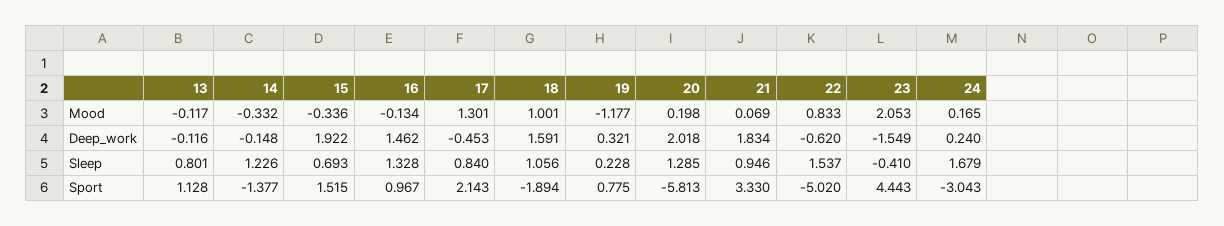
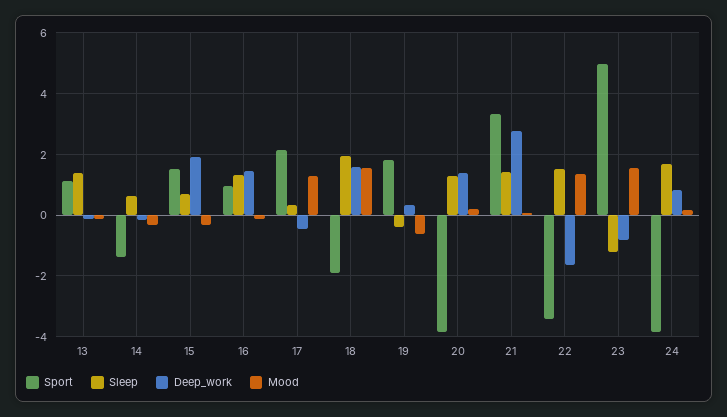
  {
    "Mood": {
      "13": -0.117,
      "14": -0.332,
      "15": -0.336,
      "16": -0.134,
      "17": 1.301,
-     "18": 1.001,
+     "18": 1.6,
-     "19": -1.177,
+     "19": -0.6,
      "20": 0.198,
      "21": 0.069,
-     "22": 0.833,
+     "22": 1.4,
-     "23": 2.053,
+     "23": 1.6,
      "24": 0.165
    },
    "Deep_work": {
      "13": -0.116,
      "14": -0.148,
      "15": 1.922,
      "16": 1.462,
      "17": -0.453,
      "18": 1.591,
      "19": 0.321,
-     "20": 2.018,
+     "20": 1.4,
-     "21": 1.834,
+     "21": 2.8,
-     "22": -0.62,
+     "22": -1.6,
-     "23": -1.549,
+     "23": -0.8,
-     "24": 0.24
+     "24": 0.8
    },
    "Sleep": {
-     "13": 0.801,
+     "13": 1.4,
-     "14": 1.226,
+     "14": 0.6,
      "15": 0.693,
      "16": 1.328,
-     "17": 0.84,
+     "17": 0.4,
-     "18": 1.056,
+     "18": 2,
-     "19": 0.228,
+     "19": -0.4,
      "20": 1.285,
-     "21": 0.946,
+     "21": 1.4,
      "22": 1.537,
-     "23": -0.41,
+     "23": -1.2,
      "24": 1.679
    },
    "Sport": {
      "13": 1.128,
      "14": -1.377,
      "15": 1.515,
      "16": 0.967,
      "17": 2.143,
      "18": -1.894,
-     "19": 0.775,
+     "19": 1.8,
-     "20": -5.813,
+     "20": -3.8,
      "21": 3.33,
-     "22": -5.02,
+     "22": -3.4,
-     "23": 4.443,
+     "23": 5,
-     "24": -3.043
+     "24": -3.8
    }
  }

